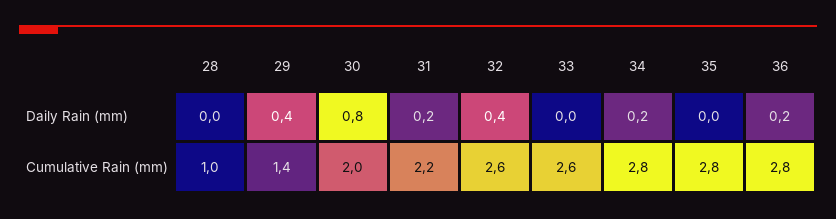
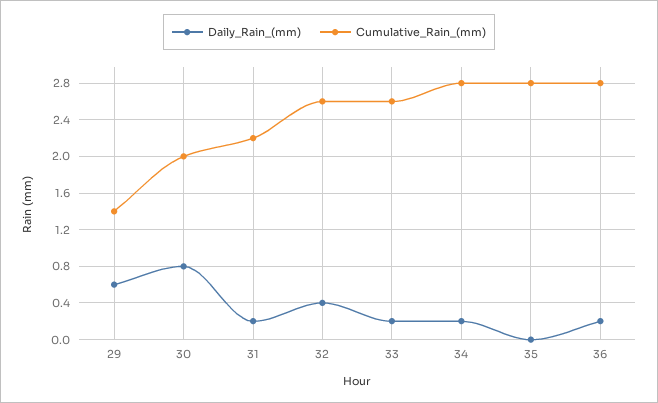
  {
    "Daily Rain (mm)": {
-     "28": 0,
-     "29": 0.4,
+     "29": 0.6,
      "30": 0.8,
      "31": 0.2,
      "32": 0.4,
-     "33": 0,
+     "33": 0.2,
      "34": 0.2,
      "35": 0,
      "36": 0.2
    },
    "Cumulative Rain (mm)": {
-     "28": 1,
      "29": 1.4,
      "30": 2,
      "31": 2.2,
      "32": 2.6,
      "33": 2.6,
      "34": 2.8,
      "35": 2.8,
      "36": 2.8
    }
  }

